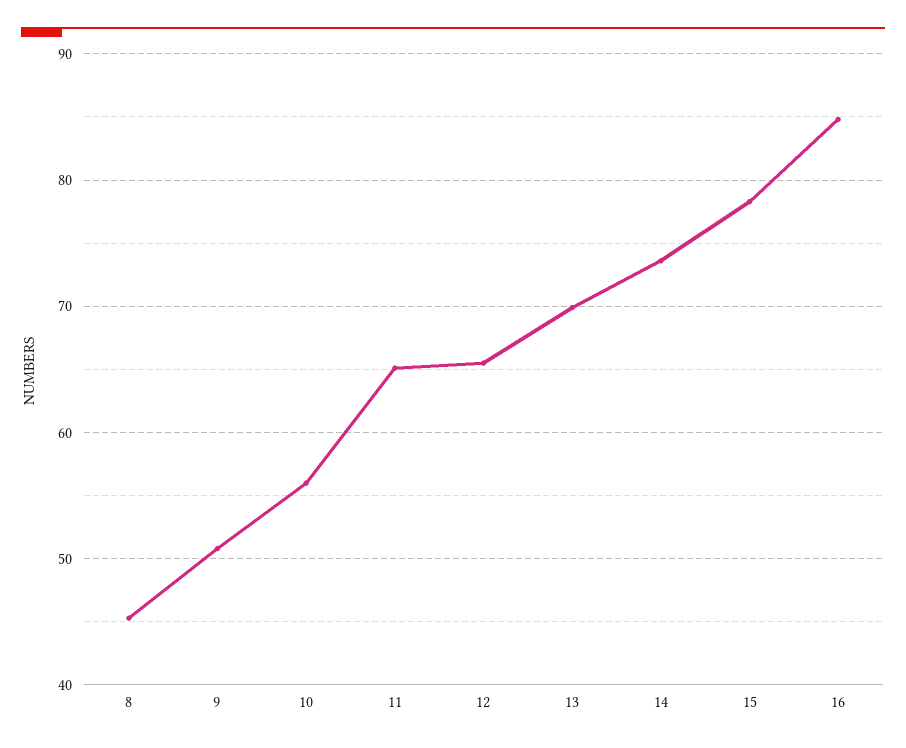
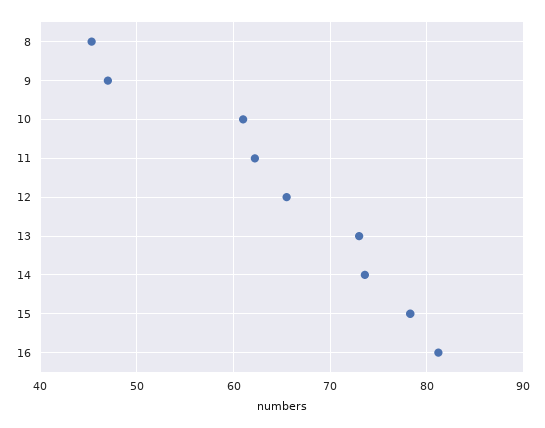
  {
    "8": 45,
-   "9": 51,
+   "9": 47,
-   "10": 56,
+   "10": 61,
-   "11": 65,
+   "11": 62,
    "12": 66,
-   "13": 70,
+   "13": 73,
    "14": 74,
    "15": 78,
-   "16": 85
+   "16": 81
  }

